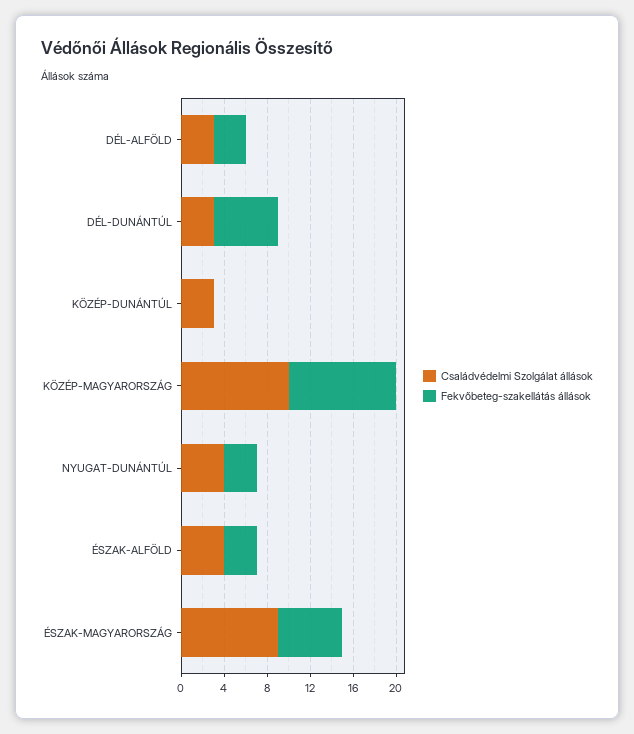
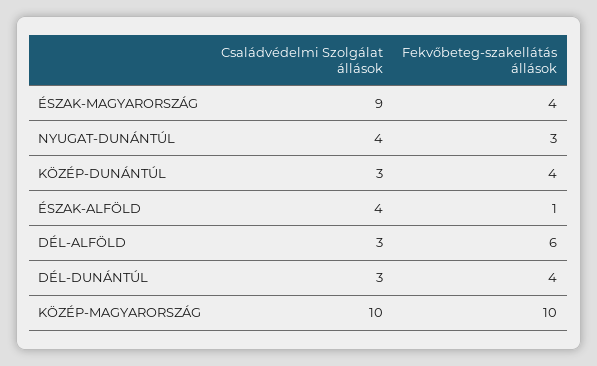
  {
    "Családvédelmi Szolgálat állások": {
      "DÉL-ALFÖLD": 3,
      "DÉL-DUNÁNTÚL": 3,
      "KÖZÉP-DUNÁNTÚL": 3,
      "KÖZÉP-MAGYARORSZÁG": 10,
      "NYUGAT-DUNÁNTÚL": 4,
      "ÉSZAK-ALFÖLD": 4,
      "ÉSZAK-MAGYARORSZÁG": 9
    },
    "Fekvőbeteg-szakellátás állások": {
-     "DÉL-ALFÖLD": 3,
+     "DÉL-ALFÖLD": 6,
-     "DÉL-DUNÁNTÚL": 6,
+     "DÉL-DUNÁNTÚL": 4,
-     "KÖZÉP-DUNÁNTÚL": 0,
+     "KÖZÉP-DUNÁNTÚL": 4,
      "KÖZÉP-MAGYARORSZÁG": 10,
      "NYUGAT-DUNÁNTÚL": 3,
-     "ÉSZAK-ALFÖLD": 3,
+     "ÉSZAK-ALFÖLD": 1,
-     "ÉSZAK-MAGYARORSZÁG": 6
+     "ÉSZAK-MAGYARORSZÁG": 4
    }
  }

